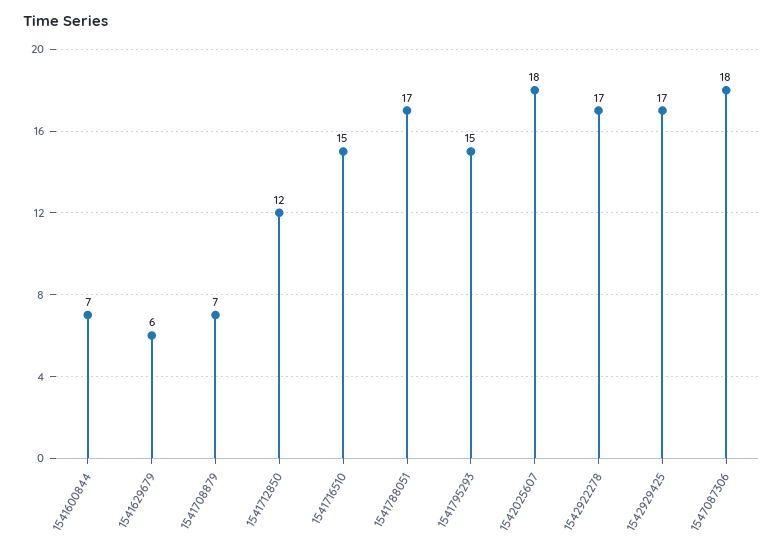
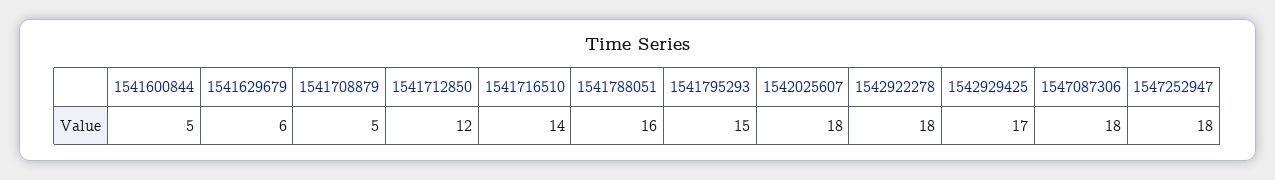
  {
-   "1541600844": 7,
+   "1541600844": 5,
    "1541629679": 6,
-   "1541708879": 7,
+   "1541708879": 5,
    "1541712850": 12,
-   "1541716510": 15,
+   "1541716510": 14,
-   "1541788051": 17,
+   "1541788051": 16,
    "1541795293": 15,
    "1542025607": 18,
-   "1542922278": 17,
+   "1542922278": 18,
    "1542929425": 17,
-   "1547087306": 18
+   "1547087306": 18,
+   "1547252947": 18
  }

